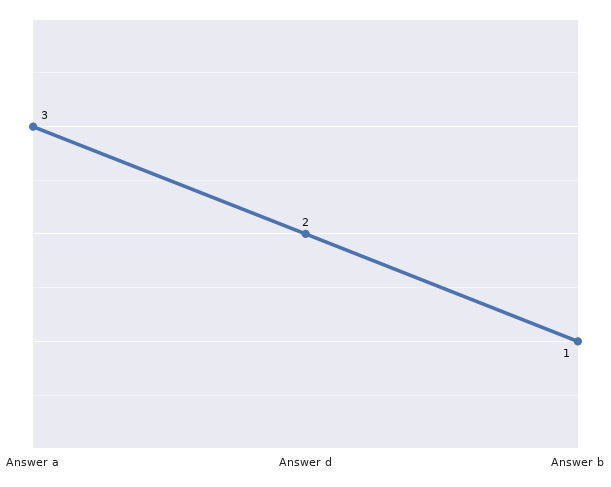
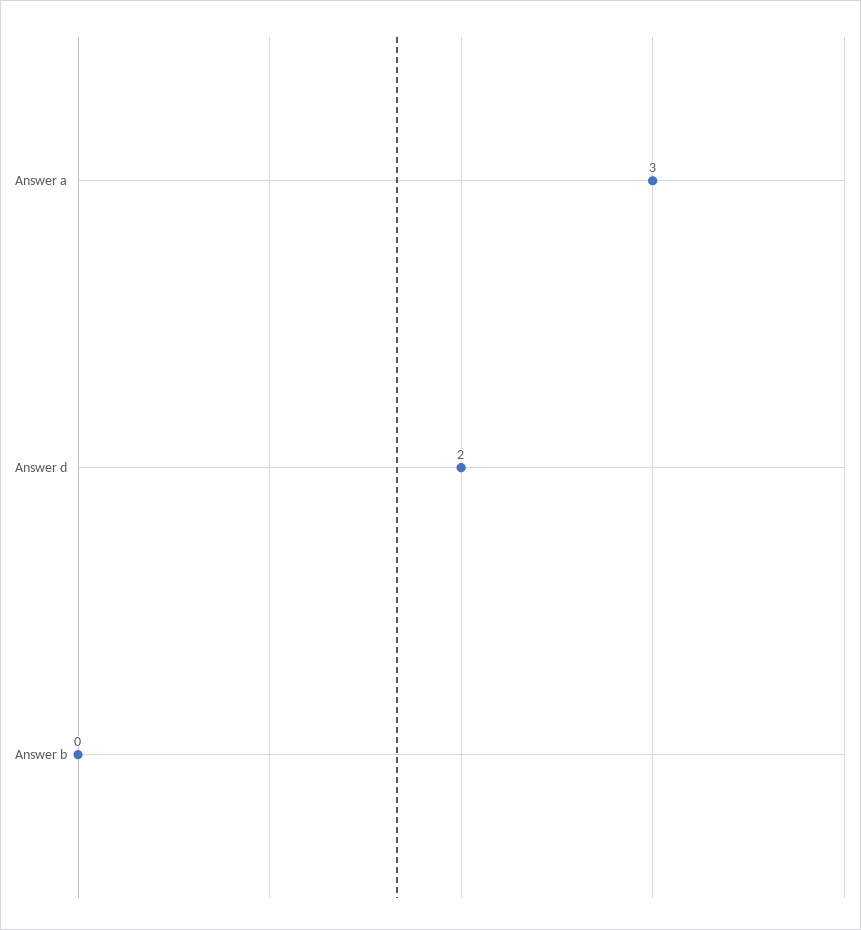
  {
    "Answer a": 3,
    "Answer d": 2,
-   "Answer b": 1
+   "Answer b": 0
  }

